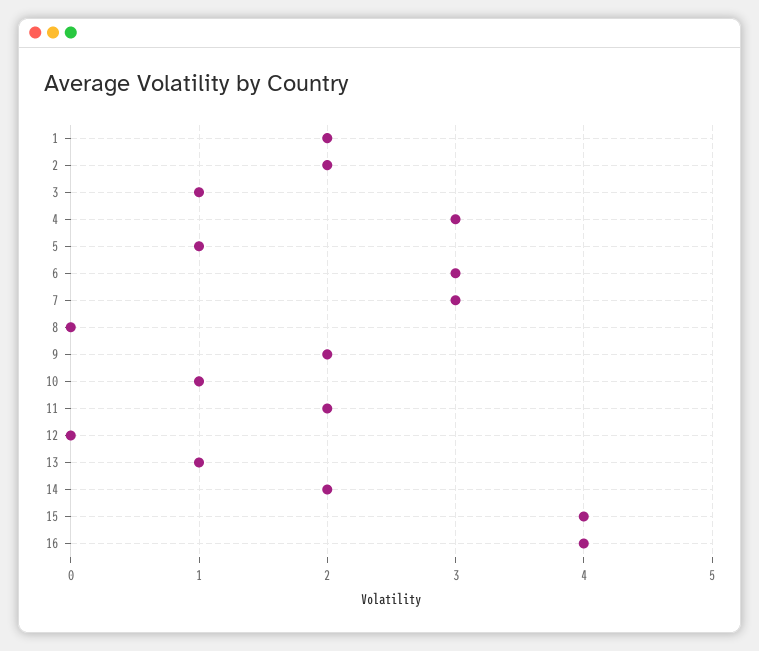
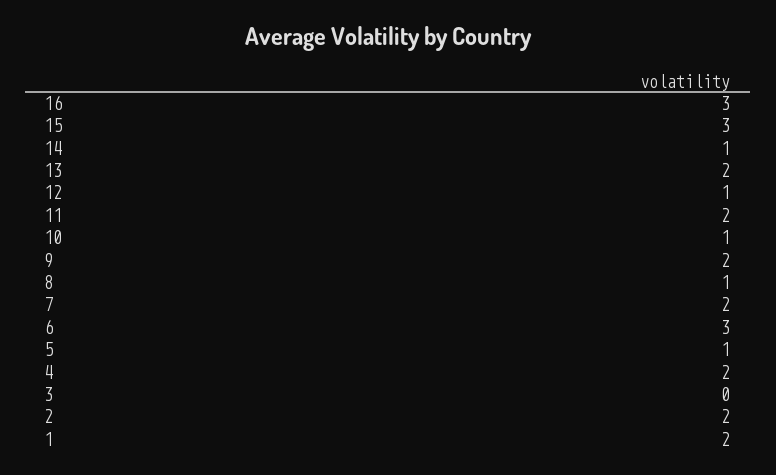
  {
    "1": 2,
    "2": 2,
-   "3": 1,
+   "3": 0,
-   "4": 3,
+   "4": 2,
    "5": 1,
    "6": 3,
-   "7": 3,
+   "7": 2,
-   "8": 0,
+   "8": 1,
    "9": 2,
    "10": 1,
    "11": 2,
-   "12": 0,
+   "12": 1,
-   "13": 1,
+   "13": 2,
-   "14": 2,
+   "14": 1,
-   "15": 4,
+   "15": 3,
-   "16": 4
+   "16": 3
  }

